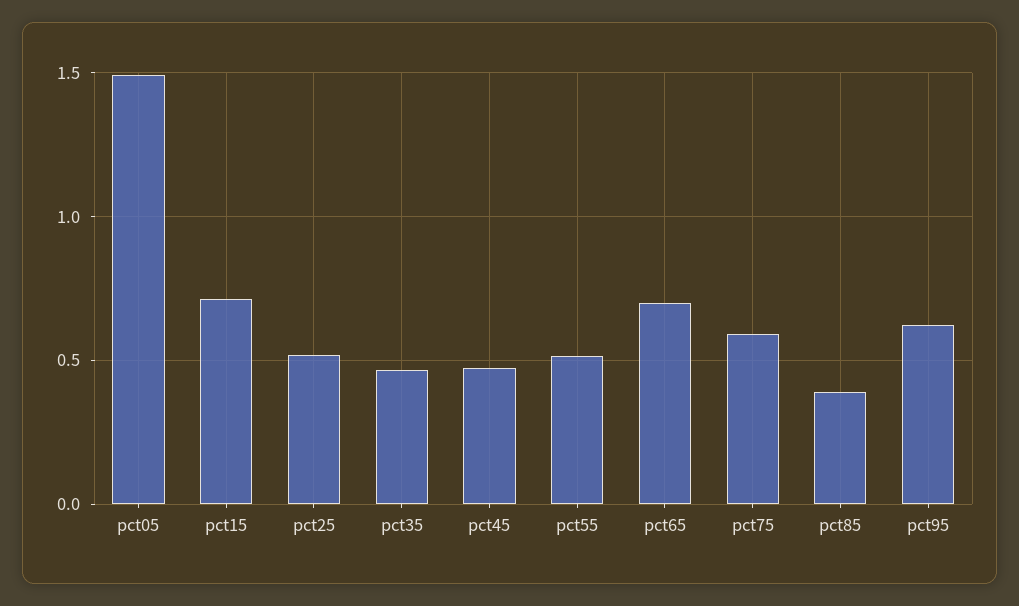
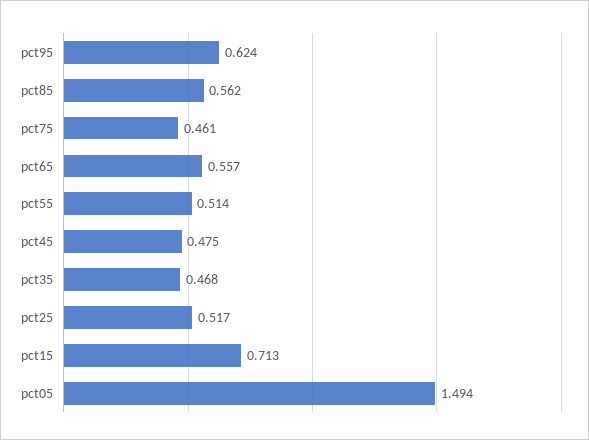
  {
    "pct05": 1.494,
    "pct15": 0.713,
    "pct25": 0.517,
    "pct35": 0.468,
    "pct45": 0.475,
    "pct55": 0.514,
-   "pct65": 0.7,
+   "pct65": 0.557,
-   "pct75": 0.6,
+   "pct75": 0.461,
-   "pct85": 0.4,
+   "pct85": 0.562,
    "pct95": 0.624
  }

